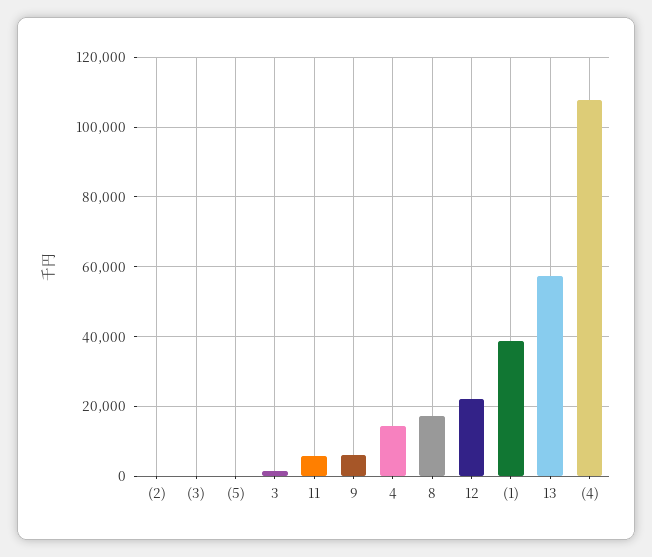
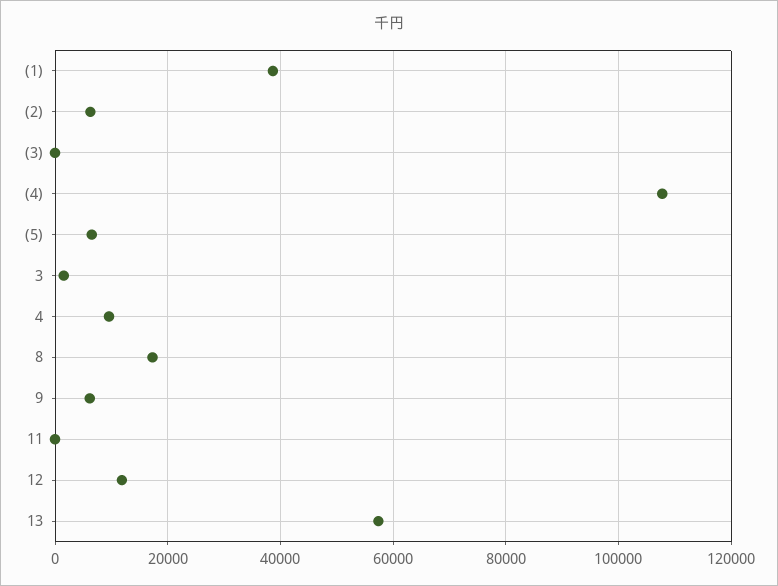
  {
-   "(2)": 0,
+   "(2)": 6000,
    "(3)": 0,
-   "(5)": 0,
+   "(5)": 6000,
    "3": 2000,
-   "11": 6000,
+   "11": 0,
    "9": 6000,
-   "4": 14000,
+   "4": 10000,
    "8": 18000,
-   "12": 22000,
+   "12": 12000,
    "(1)": 38000,
    "13": 58000,
    "(4)": 108000
  }

